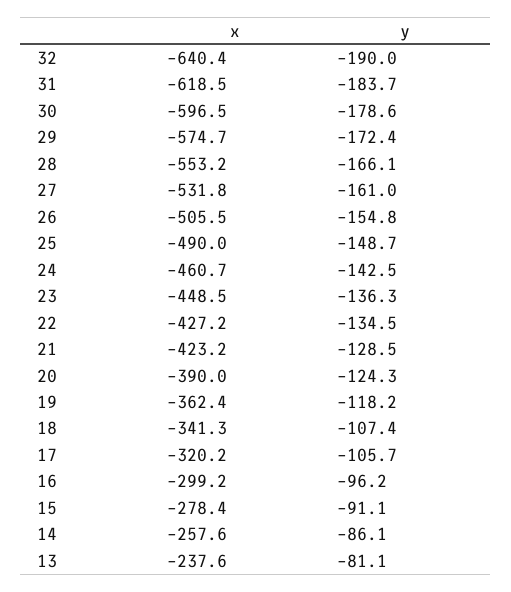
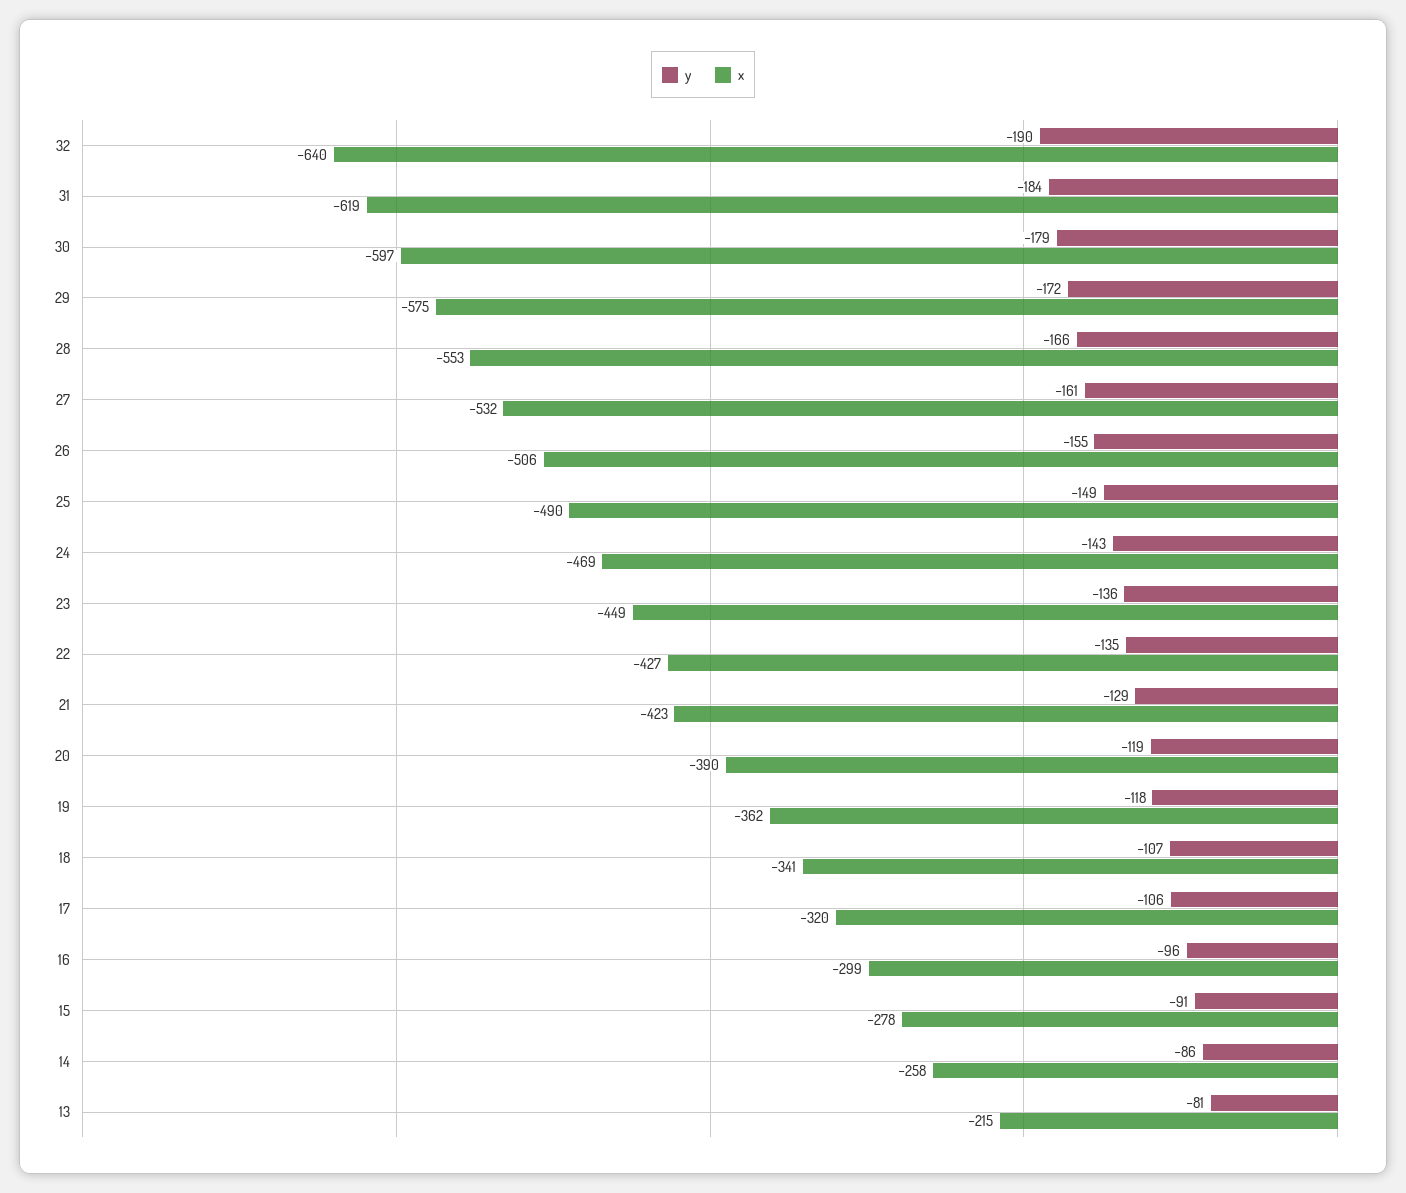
  {
    "x": {
      "32": -640.4,
      "31": -618.5,
      "30": -596.5,
      "29": -574.7,
      "28": -553.2,
      "27": -531.8,
      "26": -505.5,
      "25": -490,
-     "24": -460.7,
+     "24": -469,
      "23": -448.5,
      "22": -427.2,
      "21": -423.2,
      "20": -390,
      "19": -362.4,
      "18": -341.3,
      "17": -320.2,
      "16": -299.2,
      "15": -278.4,
      "14": -257.6,
-     "13": -237.6
+     "13": -215
    },
    "y": {
      "32": -190,
      "31": -183.7,
      "30": -178.6,
      "29": -172.4,
      "28": -166.1,
      "27": -161,
      "26": -154.8,
      "25": -148.7,
      "24": -142.5,
      "23": -136.3,
      "22": -134.5,
      "21": -128.5,
-     "20": -124.3,
+     "20": -119,
      "19": -118.2,
      "18": -107.4,
      "17": -105.7,
      "16": -96.2,
      "15": -91.1,
      "14": -86.1,
      "13": -81.1
    }
  }

